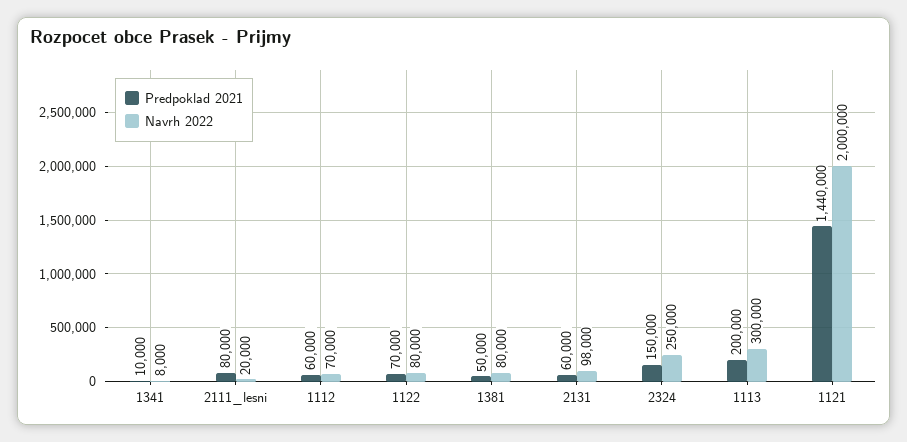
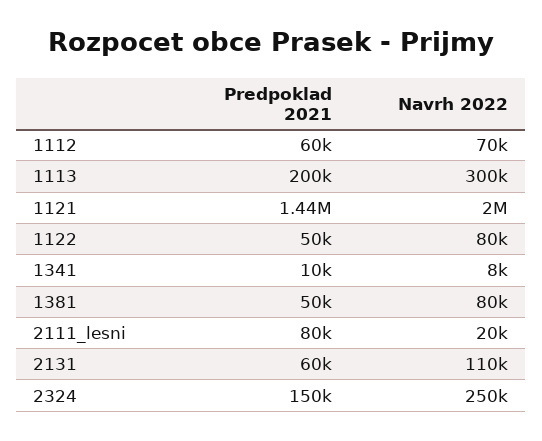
  {
    "Predpoklad 2021": {
      "1341": 10000,
      "2111_lesni": 80000,
      "1112": 60000,
-     "1122": 70000,
+     "1122": 50000,
      "1381": 50000,
      "2131": 60000,
      "2324": 150000,
      "1113": 200000,
      "1121": 1440000
    },
    "Navrh 2022": {
      "1341": 8000,
      "2111_lesni": 20000,
      "1112": 70000,
      "1122": 80000,
      "1381": 80000,
-     "2131": 98000,
+     "2131": 110000,
      "2324": 250000,
      "1113": 300000,
      "1121": 2000000
    }
  }

